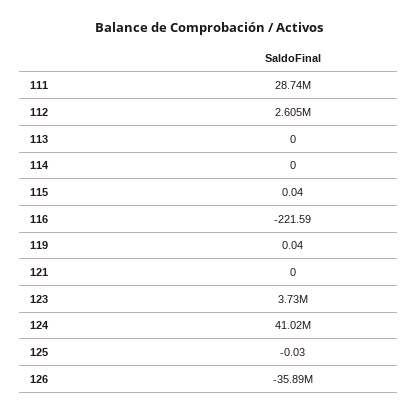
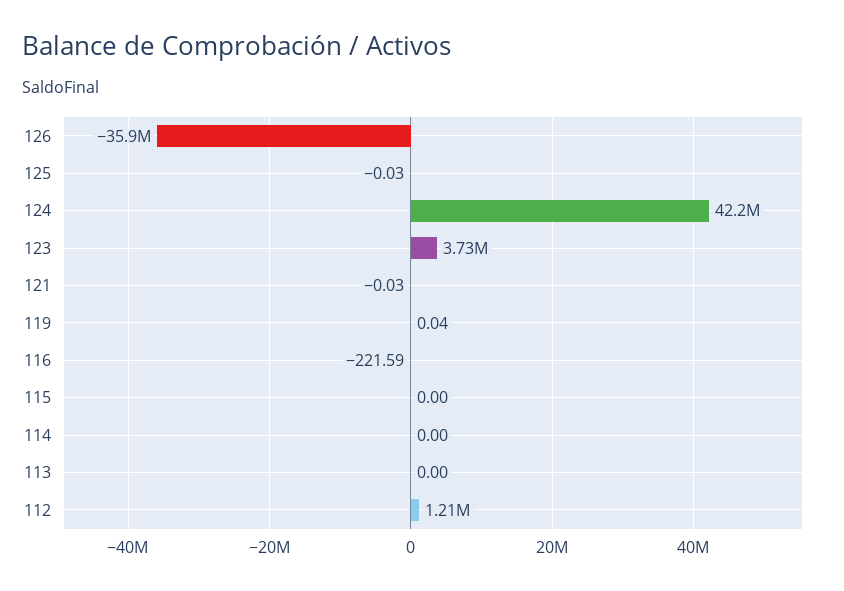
  {
-   "111": 28740000,
-   "112": 2605000,
+   "112": 1210000,
    "113": 0,
    "114": 0,
-   "115": 0.04,
+   "115": 0,
    "116": -221.59,
    "119": 0.04,
-   "121": 0,
+   "121": -0.03,
    "123": 3730000,
-   "124": 41020000,
+   "124": 42200000,
    "125": -0.03,
    "126": -35890000
  }

